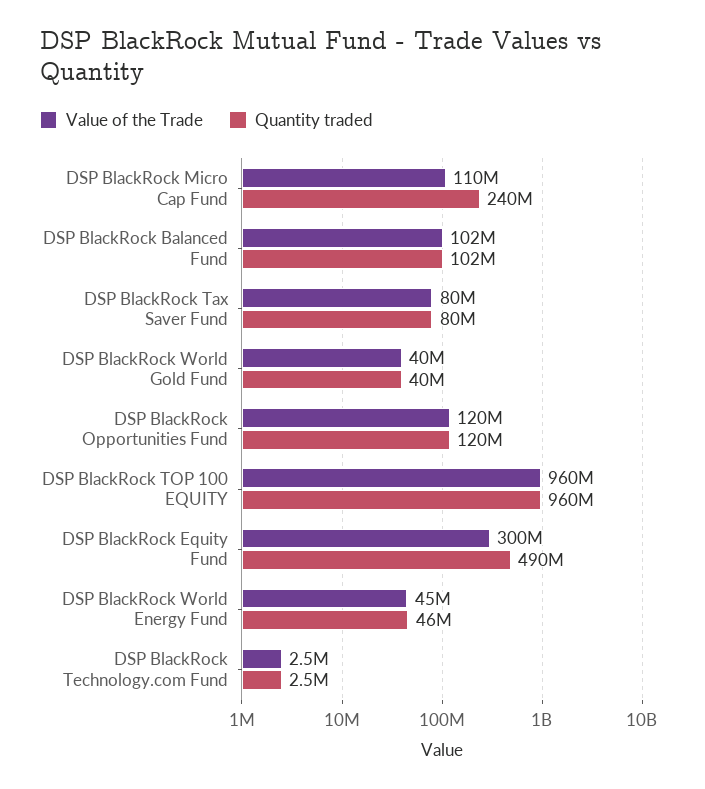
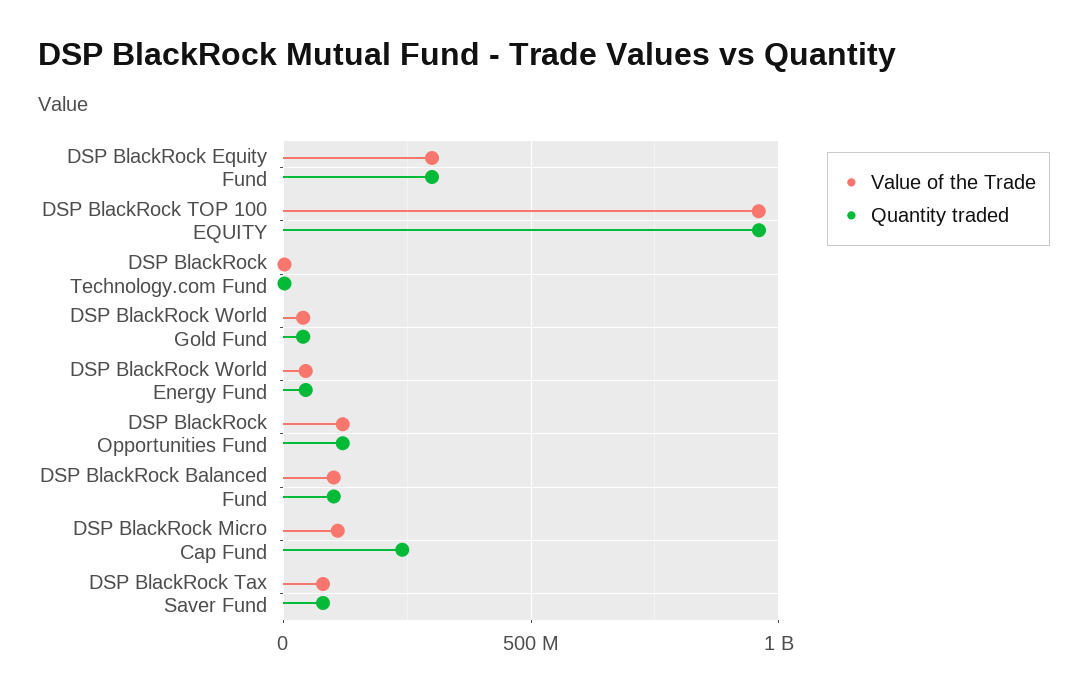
  {
    "Value of the Trade": {
      "DSP BlackRock Micro Cap Fund": 110000000,
      "DSP BlackRock Balanced Fund": 102000000,
      "DSP BlackRock Tax Saver Fund": 80000000,
      "DSP BlackRock World Gold Fund": 40000000,
      "DSP BlackRock Opportunities Fund": 120000000,
      "DSP BlackRock TOP 100 EQUITY": 960000000,
      "DSP BlackRock Equity Fund": 300000000,
      "DSP BlackRock World Energy Fund": 45000000,
      "DSP BlackRock Technology.com Fund": 2500000
    },
    "Quantity traded": {
      "DSP BlackRock Micro Cap Fund": 240000000,
      "DSP BlackRock Balanced Fund": 102000000,
      "DSP BlackRock Tax Saver Fund": 80000000,
      "DSP BlackRock World Gold Fund": 40000000,
      "DSP BlackRock Opportunities Fund": 120000000,
      "DSP BlackRock TOP 100 EQUITY": 960000000,
-     "DSP BlackRock Equity Fund": 490000000,
+     "DSP BlackRock Equity Fund": 300000000,
      "DSP BlackRock World Energy Fund": 46000000,
      "DSP BlackRock Technology.com Fund": 2500000
    }
  }

